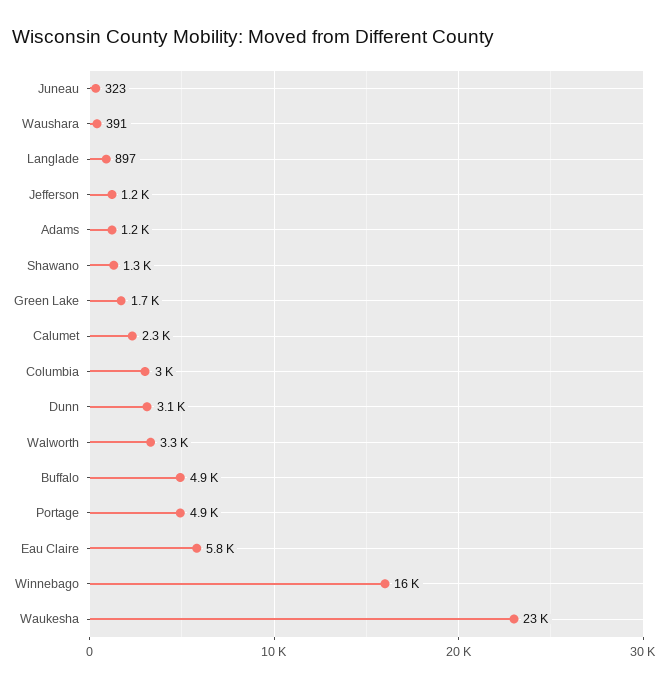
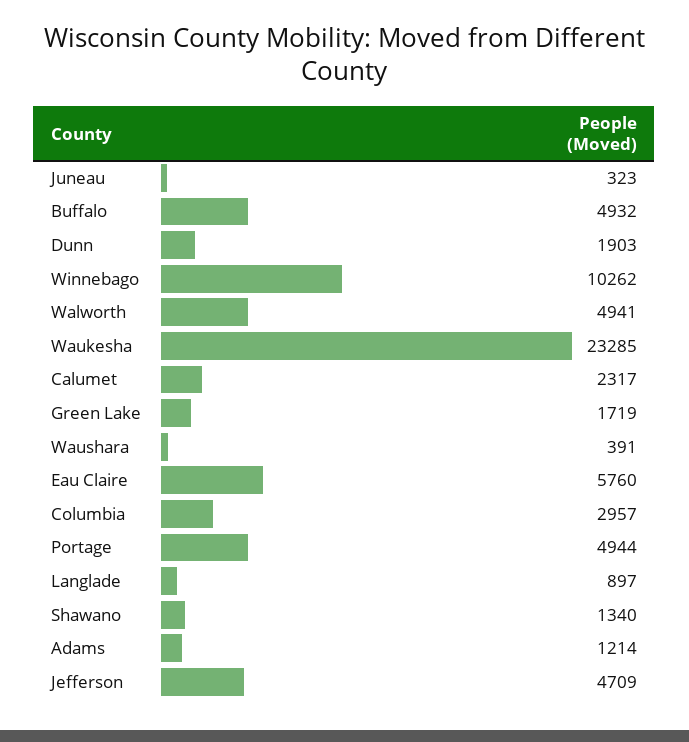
  {
    "Juneau": 323,
    "Waushara": 391,
    "Langlade": 897,
-   "Jefferson": 1200,
+   "Jefferson": 4709,
    "Adams": 1214,
    "Shawano": 1340,
    "Green Lake": 1719,
    "Calumet": 2317,
    "Columbia": 2957,
-   "Dunn": 3100,
+   "Dunn": 1903,
-   "Walworth": 3300,
+   "Walworth": 4941,
    "Buffalo": 4932,
    "Portage": 4944,
    "Eau Claire": 5760,
-   "Winnebago": 16000,
+   "Winnebago": 10262,
    "Waukesha": 23285
  }

